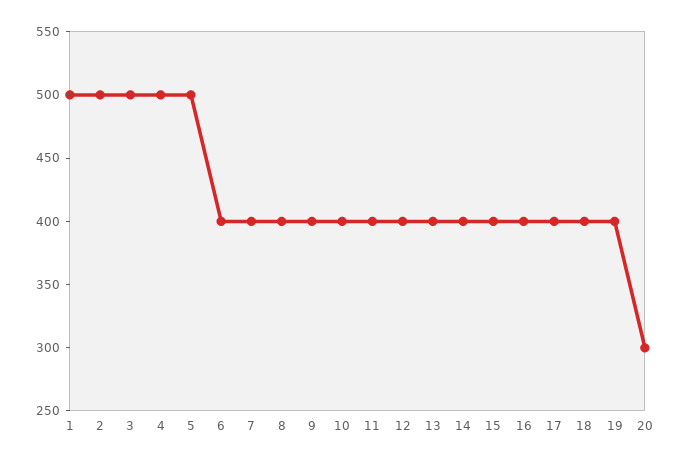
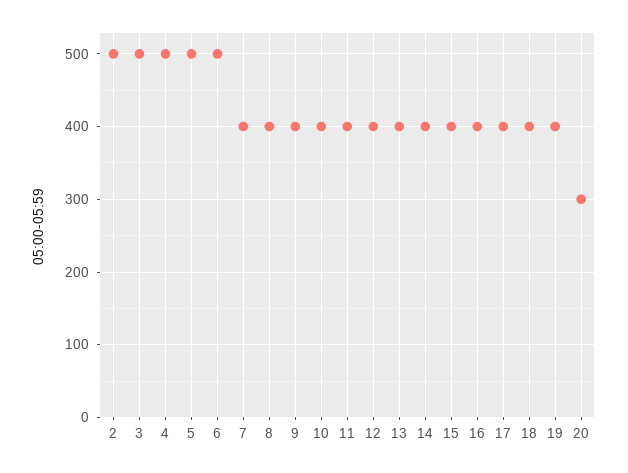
  {
-   "1": 500,
    "2": 500,
    "3": 500,
    "4": 500,
    "5": 500,
-   "6": 400,
+   "6": 500,
    "7": 400,
    "8": 400,
    "9": 400,
    "10": 400,
    "11": 400,
    "12": 400,
    "13": 400,
    "14": 400,
    "15": 400,
    "16": 400,
    "17": 400,
    "18": 400,
    "19": 400,
    "20": 300
  }

